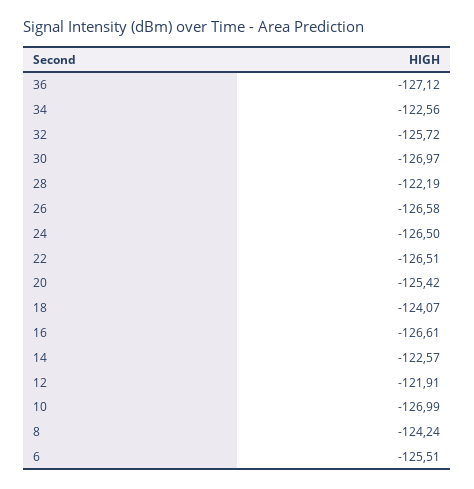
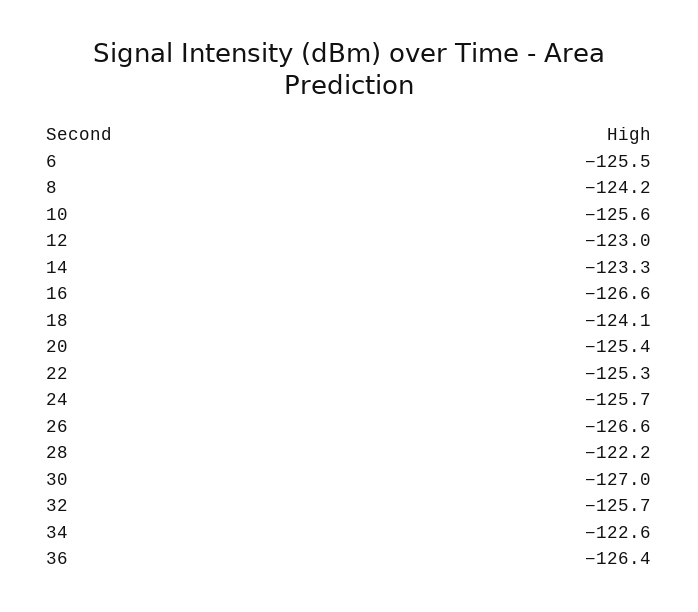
  {
-   "36": -127.12,
+   "36": -126.4,
    "34": -122.56,
    "32": -125.72,
    "30": -126.97,
    "28": -122.19,
    "26": -126.58,
-   "24": -126.5,
+   "24": -125.7,
-   "22": -126.51,
+   "22": -125.3,
    "20": -125.42,
    "18": -124.07,
    "16": -126.61,
-   "14": -122.57,
+   "14": -123.3,
-   "12": -121.91,
+   "12": -123,
-   "10": -126.99,
+   "10": -125.6,
    "8": -124.24,
    "6": -125.51
  }

